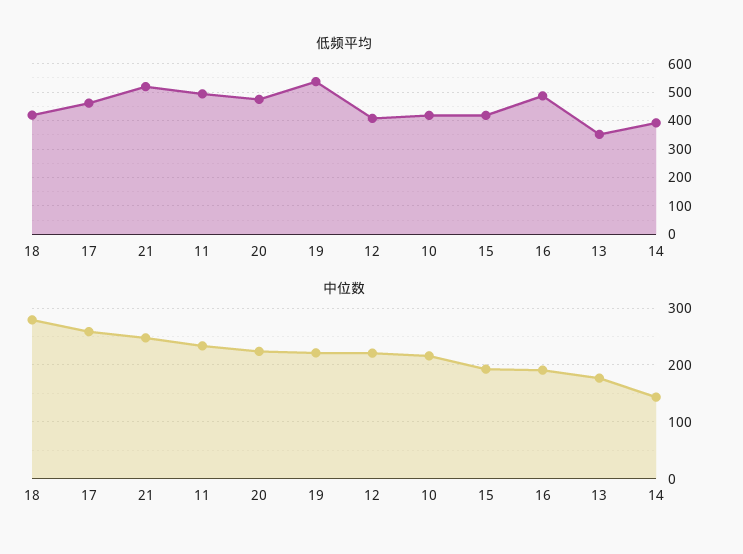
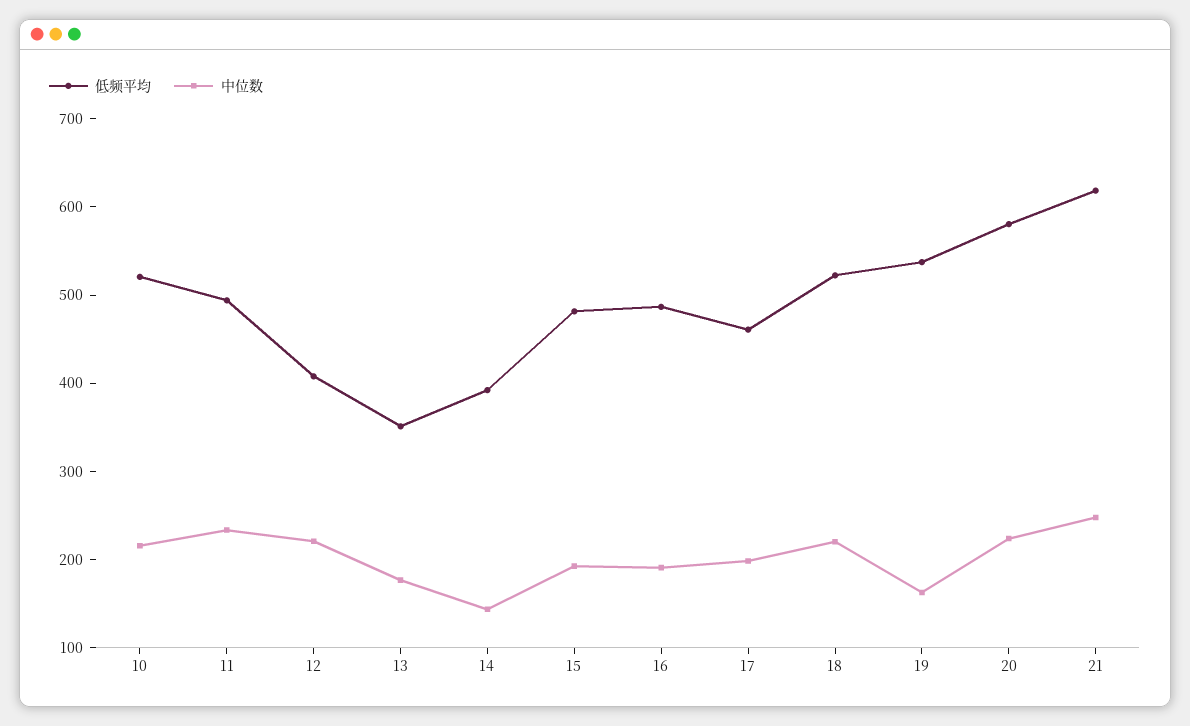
  {
    "低频平均": {
-     "18": 425,
+     "18": 520,
      "17": 460,
-     "21": 525,
+     "21": 620,
      "11": 500,
-     "20": 475,
+     "20": 580,
      "19": 540,
      "12": 400,
-     "10": 425,
+     "10": 520,
-     "15": 425,
+     "15": 480,
      "16": 480,
      "13": 360,
      "14": 400
    },
    "中位数": {
-     "18": 280,
+     "18": 220,
-     "17": 260,
+     "17": 200,
      "21": 240,
      "11": 240,
      "20": 220,
-     "19": 220,
+     "19": 160,
      "12": 220,
      "10": 220,
      "15": 200,
      "16": 200,
      "13": 180,
      "14": 140
    }
  }

